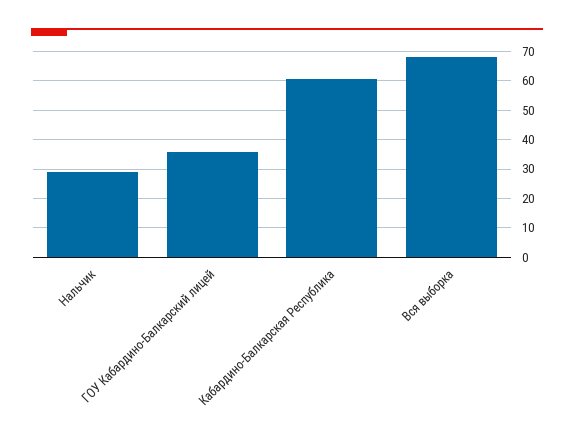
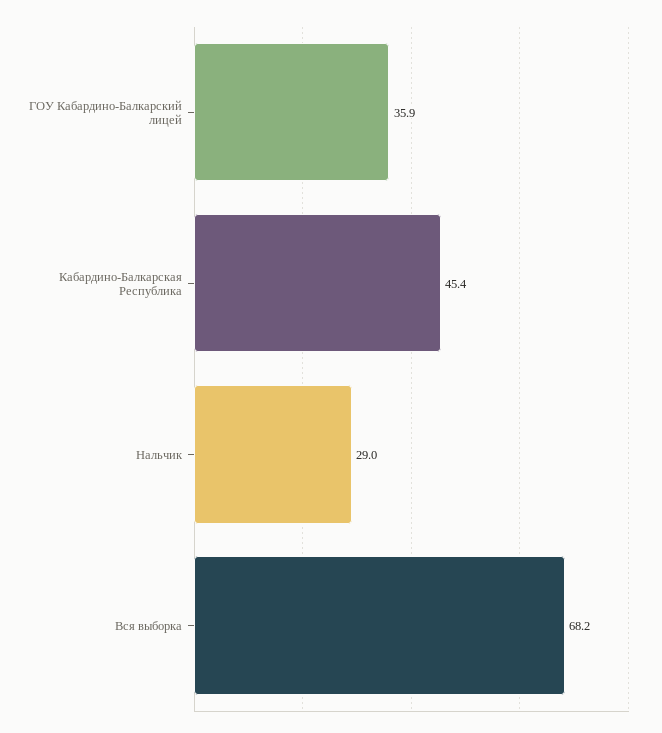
  {
    "Нальчик": 29,
    "ГОУ Кабардино-Балкарский лицей": 35.9,
-   "Кабардино-Балкарская Республика": 60,
+   "Кабардино-Балкарская Республика": 45.4,
    "Вся выборка": 68.2
  }

